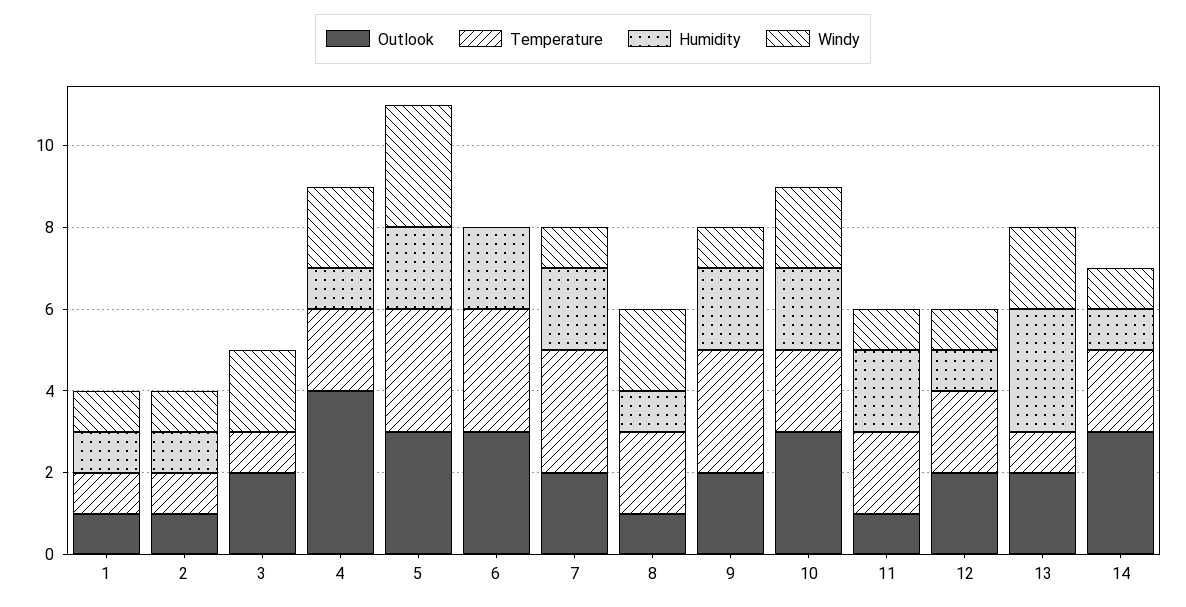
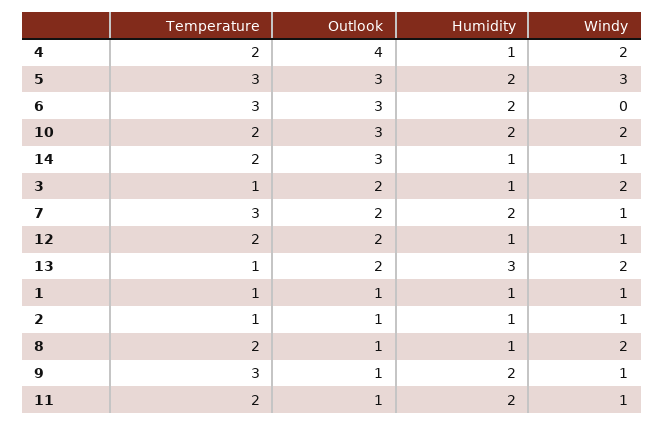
  {
    "Outlook": {
      "1": 1,
      "2": 1,
      "3": 2,
      "4": 4,
      "5": 3,
      "6": 3,
      "7": 2,
      "8": 1,
-     "9": 2,
+     "9": 1,
      "10": 3,
      "11": 1,
      "12": 2,
      "13": 2,
      "14": 3
    },
    "Temperature": {
      "1": 1,
      "2": 1,
      "3": 1,
      "4": 2,
      "5": 3,
      "6": 3,
      "7": 3,
      "8": 2,
      "9": 3,
      "10": 2,
      "11": 2,
      "12": 2,
      "13": 1,
      "14": 2
    },
    "Humidity": {
      "1": 1,
      "2": 1,
-     "3": 0,
+     "3": 1,
      "4": 1,
      "5": 2,
      "6": 2,
      "7": 2,
      "8": 1,
      "9": 2,
      "10": 2,
      "11": 2,
      "12": 1,
      "13": 3,
      "14": 1
    },
    "Windy": {
      "1": 1,
      "2": 1,
      "3": 2,
      "4": 2,
      "5": 3,
      "6": 0,
      "7": 1,
      "8": 2,
      "9": 1,
      "10": 2,
      "11": 1,
      "12": 1,
      "13": 2,
      "14": 1
    }
  }

